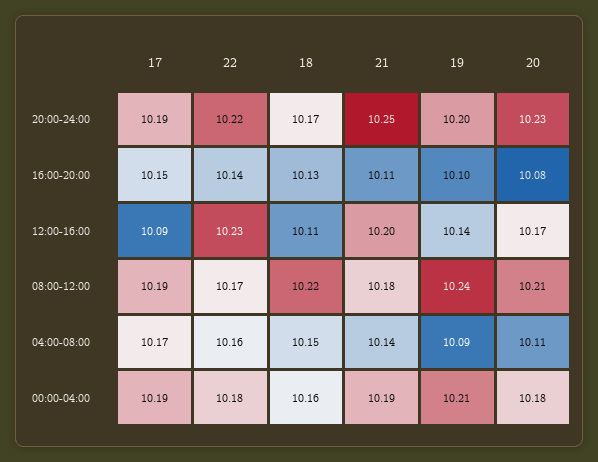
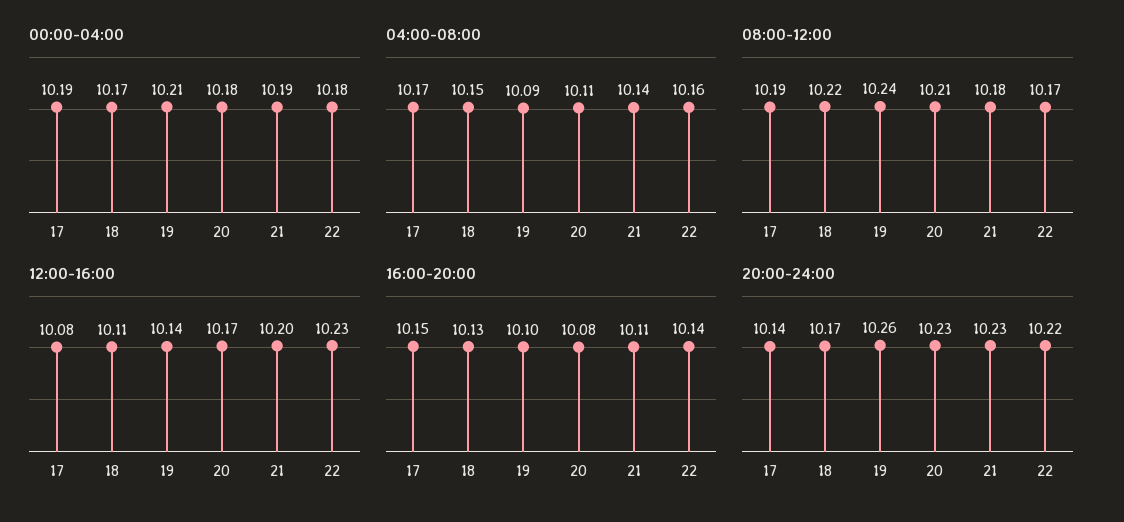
  {
    "20:00-24:00": {
-     "17": 10.19,
+     "17": 10.14,
      "22": 10.22,
      "18": 10.17,
-     "21": 10.25,
+     "21": 10.23,
-     "19": 10.2,
+     "19": 10.26,
      "20": 10.23
    },
    "16:00-20:00": {
      "17": 10.15,
      "22": 10.14,
      "18": 10.13,
      "21": 10.11,
      "19": 10.1,
      "20": 10.08
    },
    "12:00-16:00": {
-     "17": 10.09,
+     "17": 10.08,
      "22": 10.23,
      "18": 10.11,
      "21": 10.2,
      "19": 10.14,
      "20": 10.17
    },
    "08:00-12:00": {
      "17": 10.19,
      "22": 10.17,
      "18": 10.22,
      "21": 10.18,
      "19": 10.24,
      "20": 10.21
    },
    "04:00-08:00": {
      "17": 10.17,
      "22": 10.16,
      "18": 10.15,
      "21": 10.14,
      "19": 10.09,
      "20": 10.11
    },
    "00:00-04:00": {
      "17": 10.19,
      "22": 10.18,
-     "18": 10.16,
+     "18": 10.17,
      "21": 10.19,
      "19": 10.21,
      "20": 10.18
    }
  }

